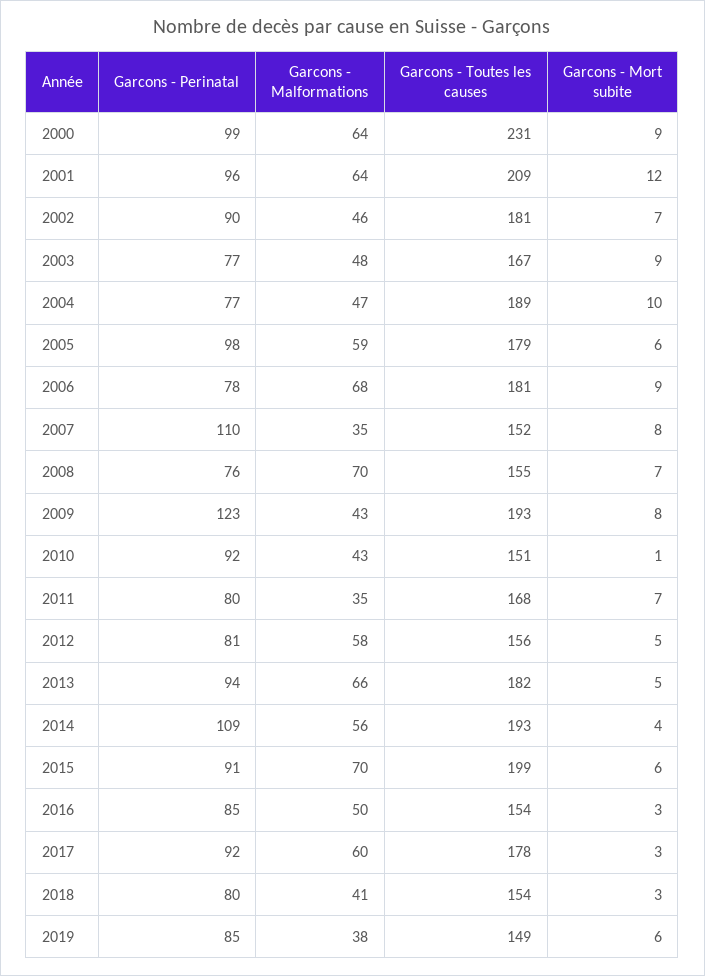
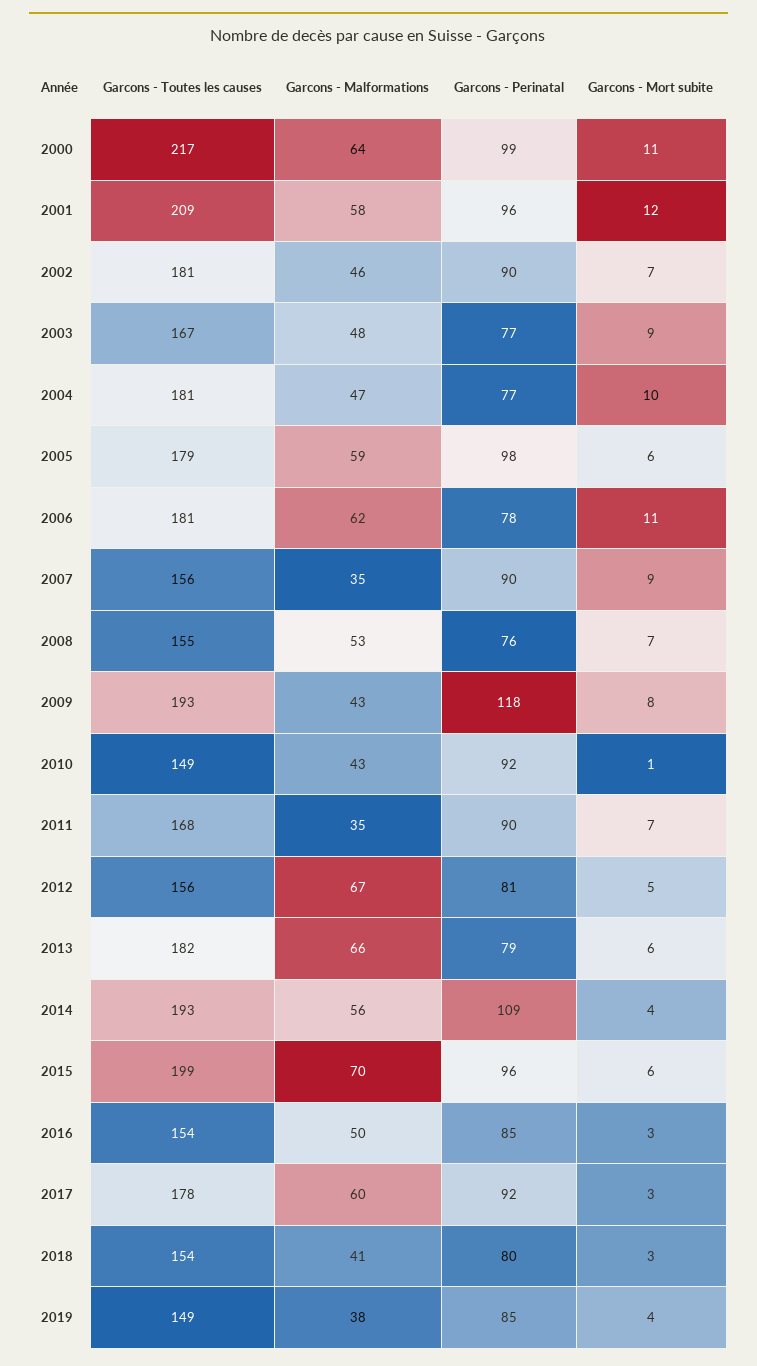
  {
    "Garcons - Perinatal": {
      "2000": 99,
      "2001": 96,
      "2002": 90,
      "2003": 77,
      "2004": 77,
      "2005": 98,
      "2006": 78,
-     "2007": 110,
+     "2007": 90,
      "2008": 76,
-     "2009": 123,
+     "2009": 118,
      "2010": 92,
-     "2011": 80,
+     "2011": 90,
      "2012": 81,
-     "2013": 94,
+     "2013": 79,
      "2014": 109,
-     "2015": 91,
+     "2015": 96,
      "2016": 85,
      "2017": 92,
      "2018": 80,
      "2019": 85
    },
    "Garcons - Malformations": {
      "2000": 64,
-     "2001": 64,
+     "2001": 58,
      "2002": 46,
      "2003": 48,
      "2004": 47,
      "2005": 59,
-     "2006": 68,
+     "2006": 62,
      "2007": 35,
-     "2008": 70,
+     "2008": 53,
      "2009": 43,
      "2010": 43,
      "2011": 35,
-     "2012": 58,
+     "2012": 67,
      "2013": 66,
      "2014": 56,
      "2015": 70,
      "2016": 50,
      "2017": 60,
      "2018": 41,
      "2019": 38
    },
    "Garcons - Toutes les causes": {
-     "2000": 231,
+     "2000": 217,
      "2001": 209,
      "2002": 181,
      "2003": 167,
-     "2004": 189,
+     "2004": 181,
      "2005": 179,
      "2006": 181,
-     "2007": 152,
+     "2007": 156,
      "2008": 155,
      "2009": 193,
-     "2010": 151,
+     "2010": 149,
      "2011": 168,
      "2012": 156,
      "2013": 182,
      "2014": 193,
      "2015": 199,
      "2016": 154,
      "2017": 178,
      "2018": 154,
      "2019": 149
    },
    "Garcons - Mort subite": {
-     "2000": 9,
+     "2000": 11,
      "2001": 12,
      "2002": 7,
      "2003": 9,
      "2004": 10,
      "2005": 6,
-     "2006": 9,
+     "2006": 11,
-     "2007": 8,
+     "2007": 9,
      "2008": 7,
      "2009": 8,
      "2010": 1,
      "2011": 7,
      "2012": 5,
-     "2013": 5,
+     "2013": 6,
      "2014": 4,
      "2015": 6,
      "2016": 3,
      "2017": 3,
      "2018": 3,
-     "2019": 6
+     "2019": 4
    }
  }

